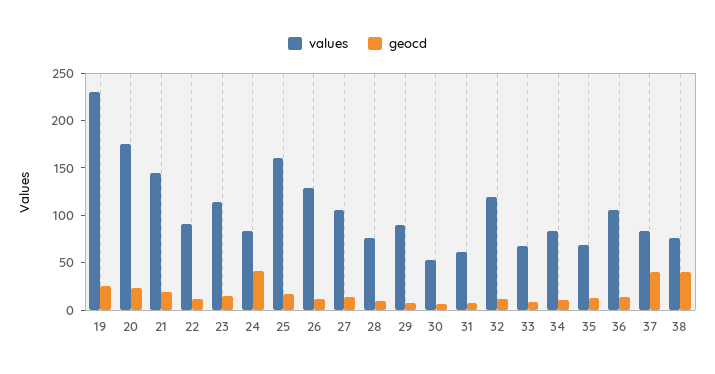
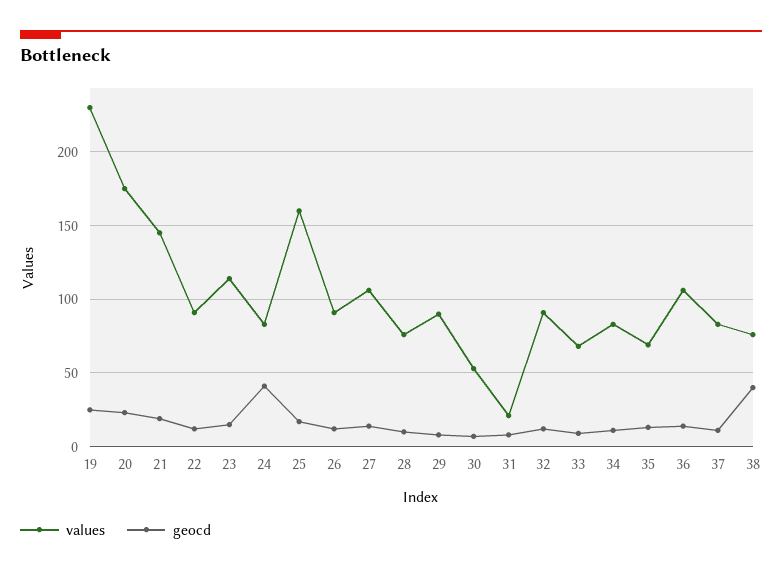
  {
    "values": {
      "19": 230,
      "20": 175,
      "21": 145,
      "22": 90,
      "23": 115,
      "24": 85,
      "25": 160,
-     "26": 130,
+     "26": 90,
      "27": 105,
      "28": 75,
      "29": 90,
      "30": 55,
-     "31": 60,
+     "31": 20,
-     "32": 120,
+     "32": 90,
      "33": 70,
      "34": 85,
      "35": 70,
      "36": 105,
      "37": 85,
      "38": 75
    },
    "geocd": {
      "19": 25,
      "20": 25,
      "21": 20,
      "22": 10,
      "23": 15,
      "24": 40,
      "25": 15,
      "26": 10,
      "27": 15,
      "28": 10,
      "29": 10,
      "30": 5,
      "31": 10,
      "32": 10,
      "33": 10,
      "34": 10,
      "35": 15,
      "36": 15,
-     "37": 40,
+     "37": 10,
      "38": 40
    }
  }

